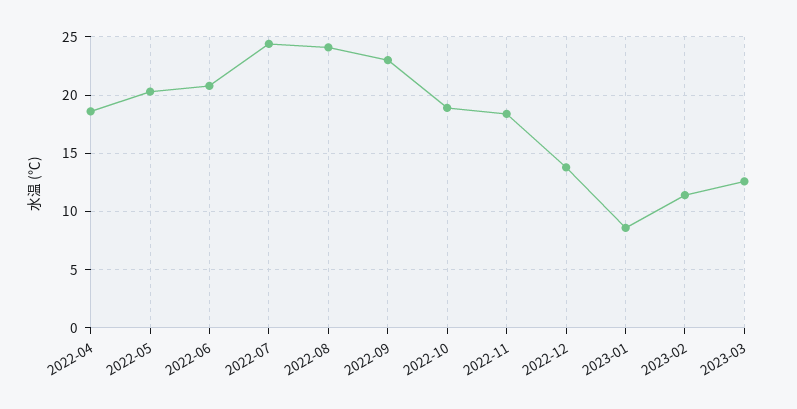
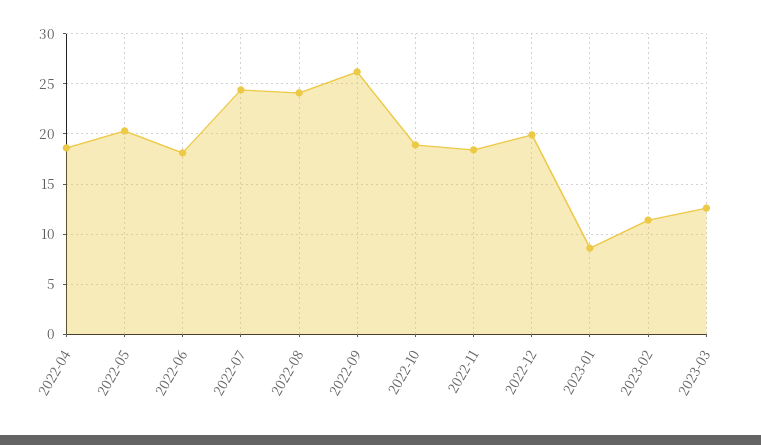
  {
    "2022-04": 19,
    "2022-05": 20,
-   "2022-06": 21,
+   "2022-06": 18,
    "2022-07": 24,
    "2022-08": 24,
-   "2022-09": 23,
+   "2022-09": 26,
    "2022-10": 19,
    "2022-11": 18,
-   "2022-12": 14,
+   "2022-12": 20,
    "2023-01": 9,
    "2023-02": 11,
    "2023-03": 13
  }

